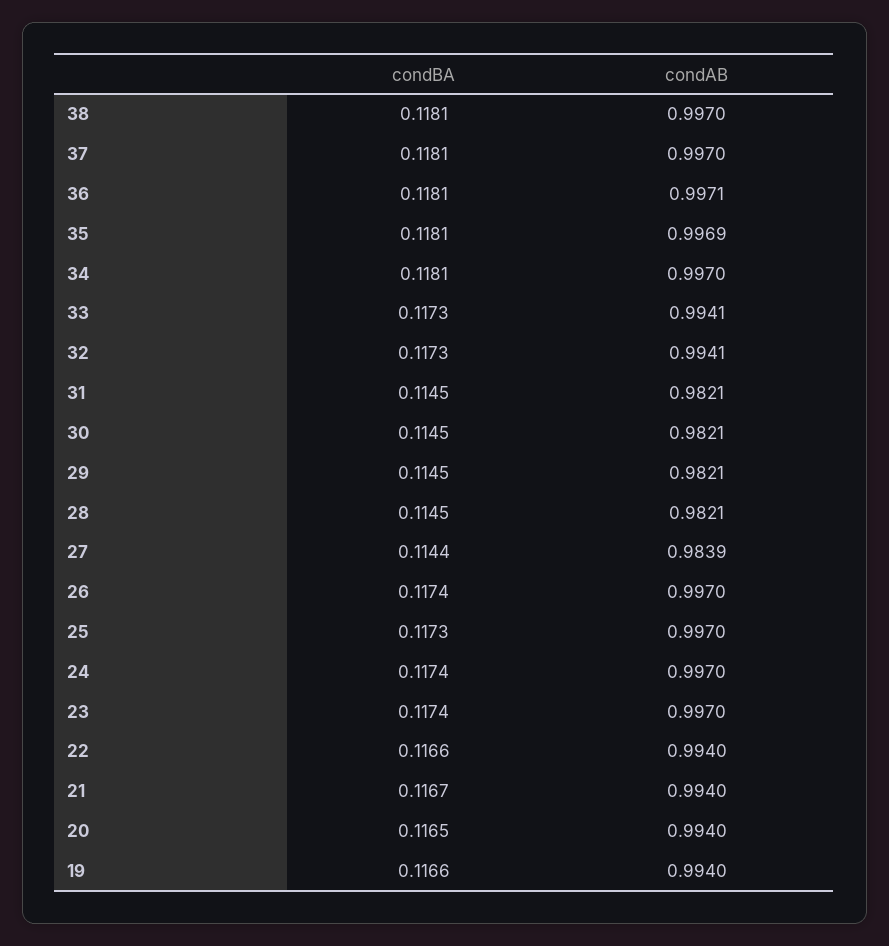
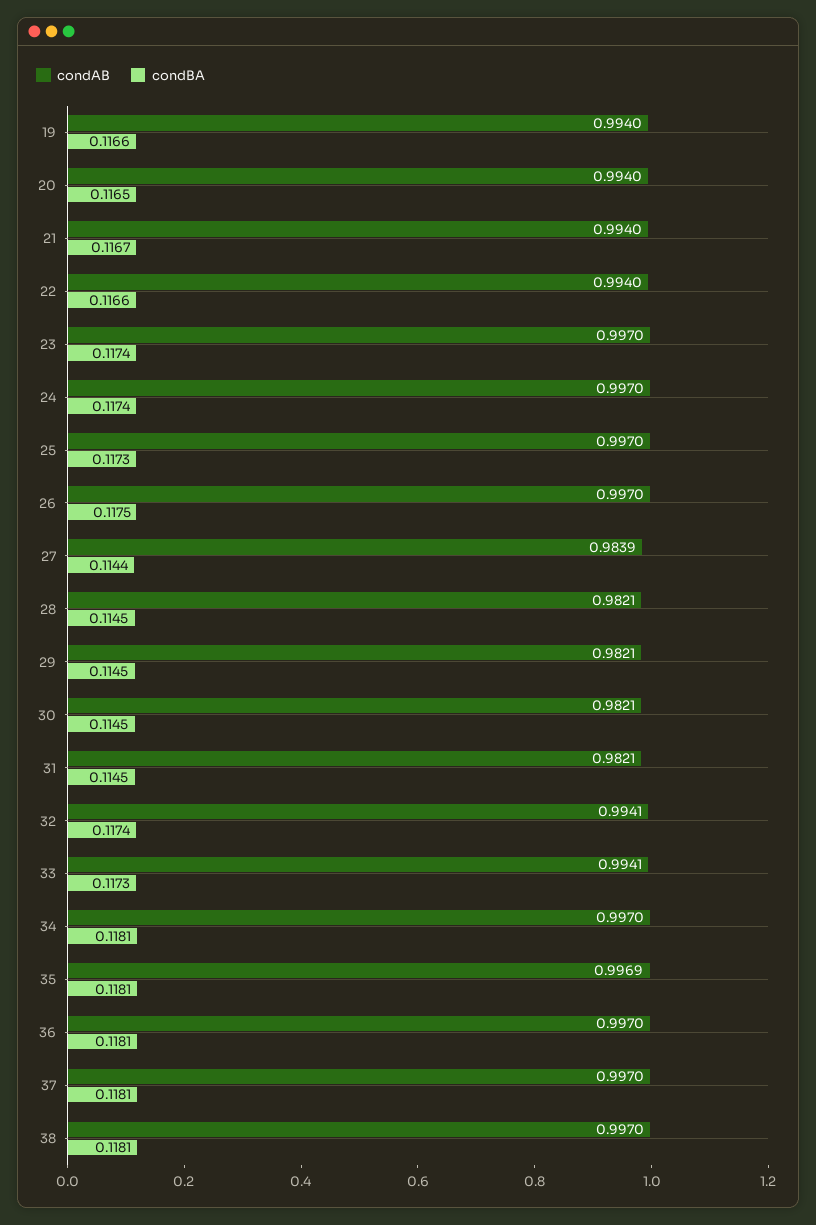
  {
    "condBA": {
      "38": 0.1181,
      "37": 0.1181,
      "36": 0.1181,
      "35": 0.1181,
      "34": 0.1181,
      "33": 0.1173,
-     "32": 0.1173,
+     "32": 0.1174,
      "31": 0.1145,
      "30": 0.1145,
      "29": 0.1145,
      "28": 0.1145,
      "27": 0.1144,
-     "26": 0.1174,
+     "26": 0.1175,
      "25": 0.1173,
      "24": 0.1174,
      "23": 0.1174,
      "22": 0.1166,
      "21": 0.1167,
      "20": 0.1165,
      "19": 0.1166
    },
    "condAB": {
      "38": 0.997,
      "37": 0.997,
-     "36": 0.9971,
+     "36": 0.997,
      "35": 0.9969,
      "34": 0.997,
      "33": 0.9941,
      "32": 0.9941,
      "31": 0.9821,
      "30": 0.9821,
      "29": 0.9821,
      "28": 0.9821,
      "27": 0.9839,
      "26": 0.997,
      "25": 0.997,
      "24": 0.997,
      "23": 0.997,
      "22": 0.994,
      "21": 0.994,
      "20": 0.994,
      "19": 0.994
    }
  }

